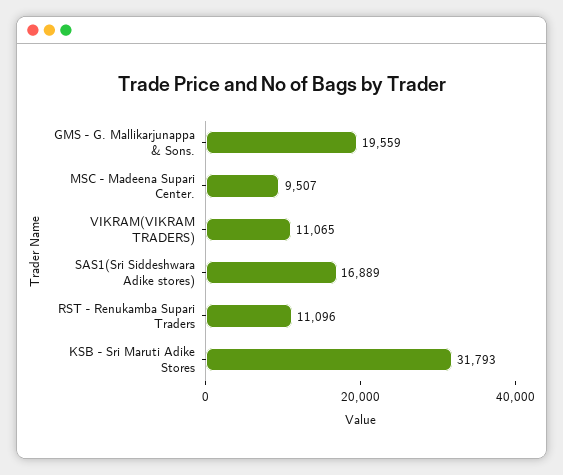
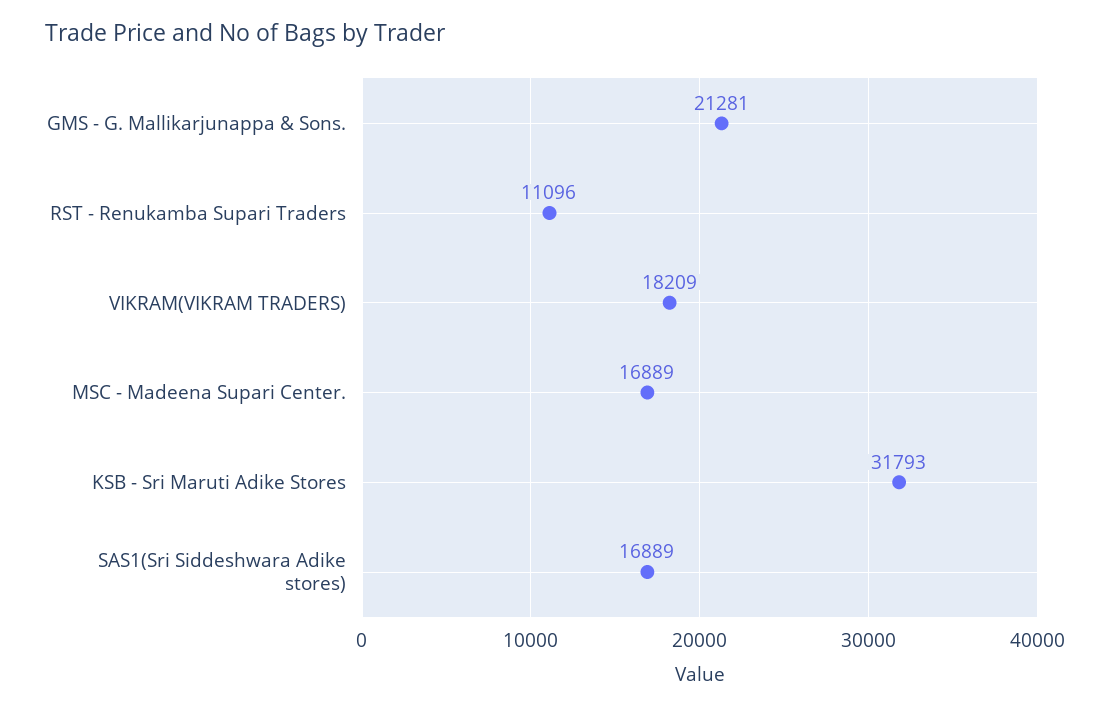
  {
-   "GMS - G. Mallikarjunappa & Sons.": 19559,
+   "GMS - G. Mallikarjunappa & Sons.": 21281,
-   "MSC - Madeena Supari Center.": 9507,
+   "MSC - Madeena Supari Center.": 16889,
-   "VIKRAM(VIKRAM TRADERS)": 11065,
+   "VIKRAM(VIKRAM TRADERS)": 18209,
    "SAS1(Sri Siddeshwara Adike stores)": 16889,
    "RST - Renukamba Supari Traders": 11096,
    "KSB - Sri Maruti Adike Stores": 31793
  }

